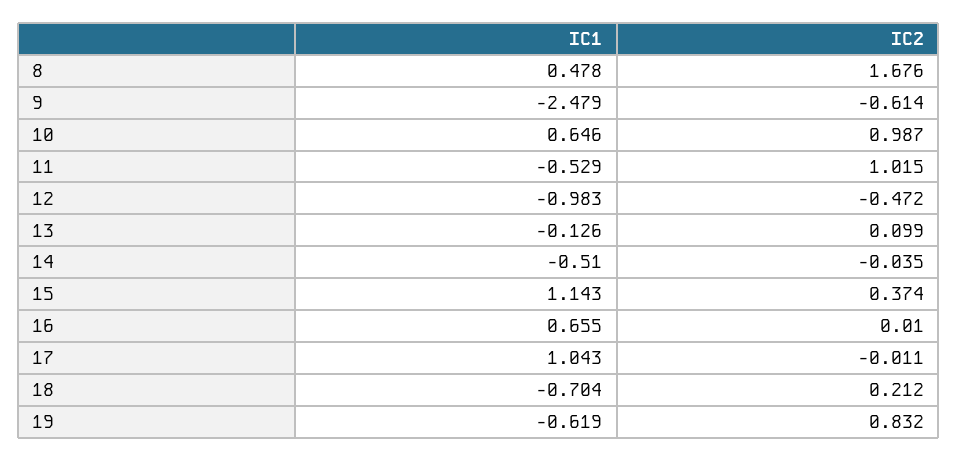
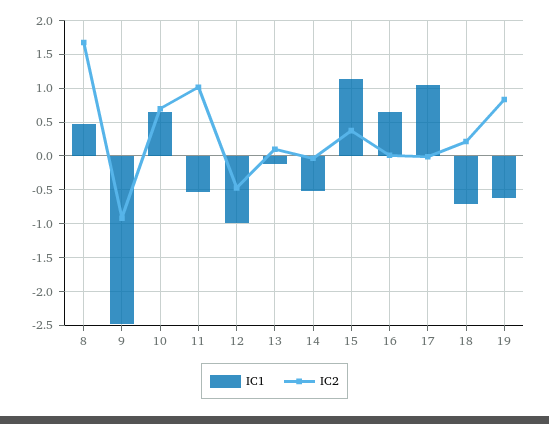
  {
    "IC1": {
      "8": 0.478,
      "9": -2.479,
      "10": 0.646,
      "11": -0.529,
      "12": -0.983,
      "13": -0.126,
      "14": -0.51,
      "15": 1.143,
      "16": 0.655,
      "17": 1.043,
      "18": -0.704,
      "19": -0.619
    },
    "IC2": {
      "8": 1.676,
-     "9": -0.614,
+     "9": -0.9,
-     "10": 0.987,
+     "10": 0.7,
      "11": 1.015,
      "12": -0.472,
      "13": 0.099,
      "14": -0.035,
      "15": 0.374,
      "16": 0.01,
      "17": -0.011,
      "18": 0.212,
      "19": 0.832
    }
  }

